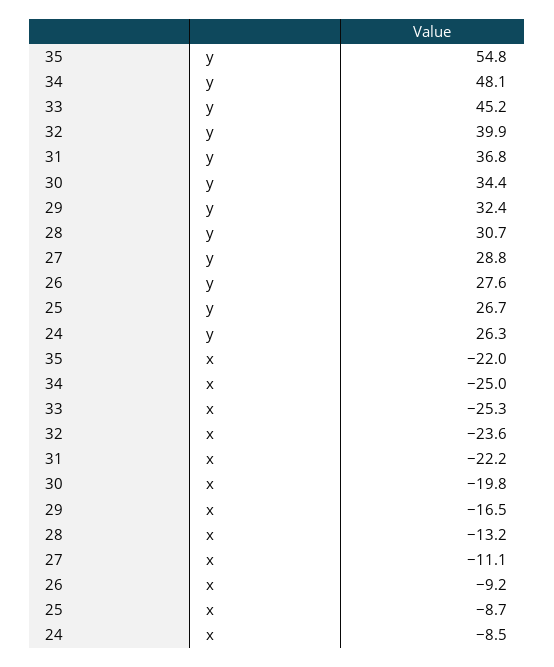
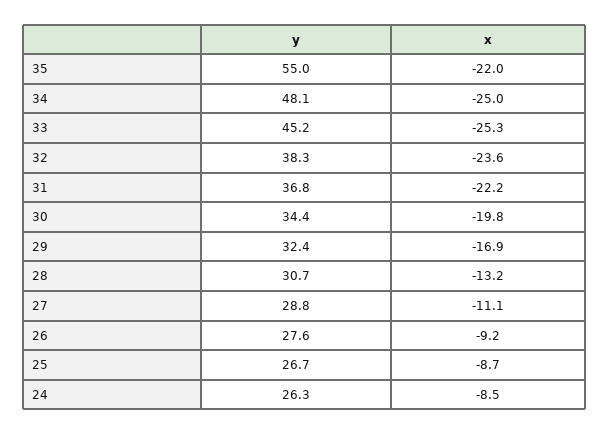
  {
    "35": {
-     "y": 54.8,
+     "y": 55,
      "x": -22
    },
    "34": {
      "y": 48.1,
      "x": -25
    },
    "33": {
      "y": 45.2,
      "x": -25.3
    },
    "32": {
-     "y": 39.9,
+     "y": 38.3,
      "x": -23.6
    },
    "31": {
      "y": 36.8,
      "x": -22.2
    },
    "30": {
      "y": 34.4,
      "x": -19.8
    },
    "29": {
      "y": 32.4,
-     "x": -16.5
+     "x": -16.9
    },
    "28": {
      "y": 30.7,
      "x": -13.2
    },
    "27": {
      "y": 28.8,
      "x": -11.1
    },
    "26": {
      "y": 27.6,
      "x": -9.2
    },
    "25": {
      "y": 26.7,
      "x": -8.7
    },
    "24": {
      "y": 26.3,
      "x": -8.5
    }
  }

